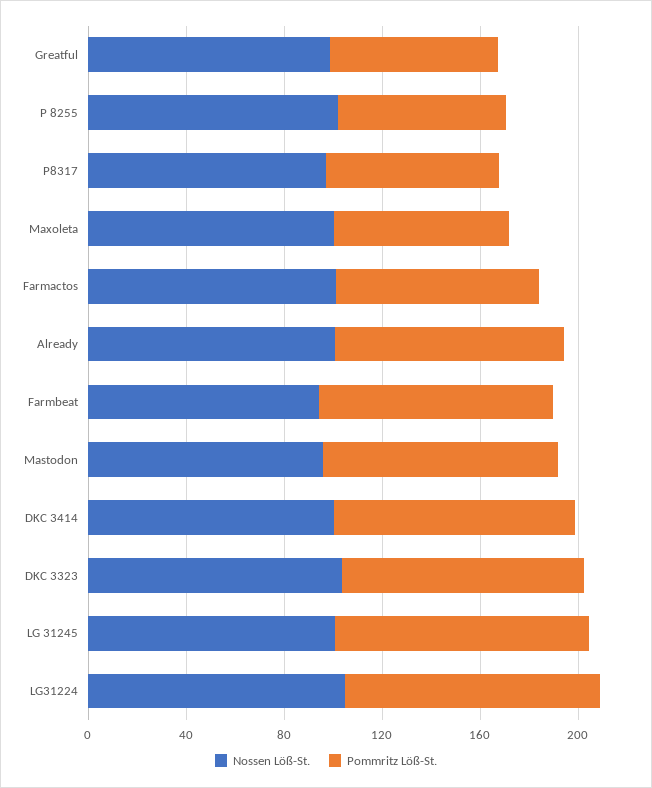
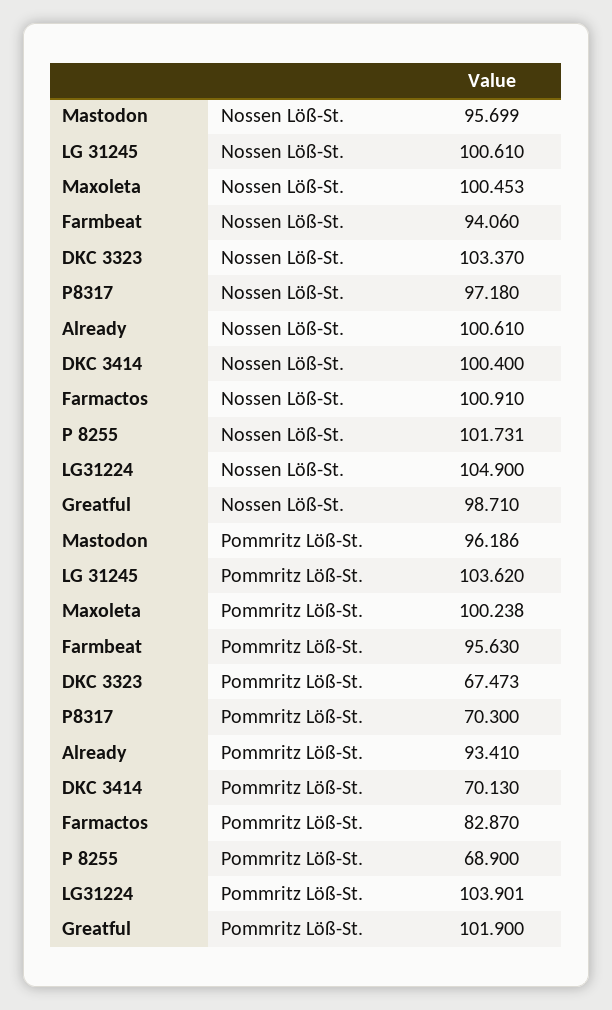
  {
    "Nossen Löß-St.": {
      "Greatful": 98.71,
      "P 8255": 101.731,
      "P8317": 97.18,
      "Maxoleta": 100.453,
      "Farmactos": 100.91,
      "Already": 100.61,
      "Farmbeat": 94.06,
      "Mastodon": 95.699,
      "DKC 3414": 100.4,
      "DKC 3323": 103.37,
      "LG 31245": 100.61,
      "LG31224": 104.9
    },
    "Pommritz Löß-St.": {
-     "Greatful": 70,
+     "Greatful": 101.9,
      "P 8255": 68.9,
      "P8317": 70.3,
-     "Maxoleta": 70,
+     "Maxoleta": 100.238,
      "Farmactos": 82.87,
      "Already": 93.41,
      "Farmbeat": 95.63,
      "Mastodon": 96.186,
-     "DKC 3414": 100,
+     "DKC 3414": 70.13,
-     "DKC 3323": 100,
+     "DKC 3323": 67.473,
      "LG 31245": 103.62,
      "LG31224": 103.901
    }
  }

